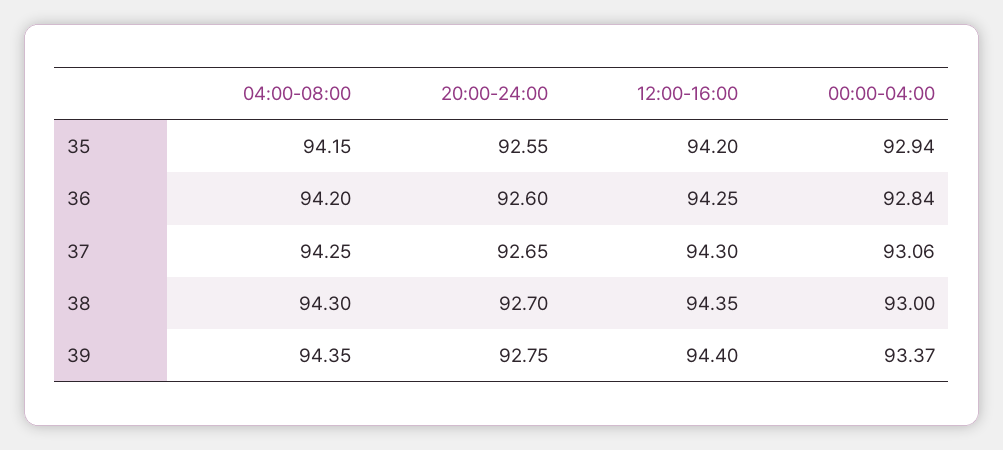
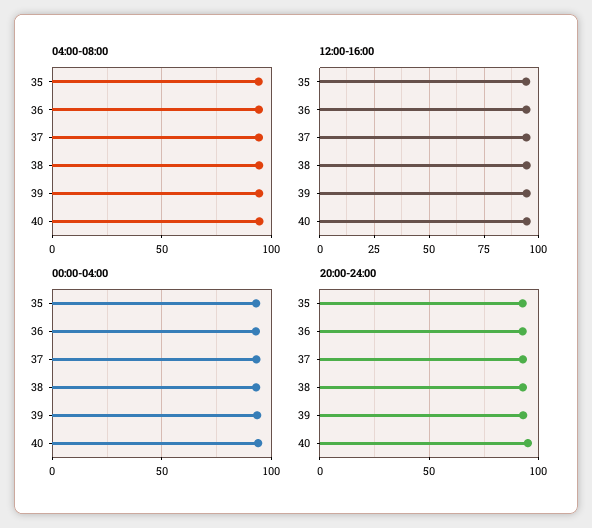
  {
    "04:00-08:00": {
      "35": 94.15,
      "36": 94.2,
      "37": 94.25,
      "38": 94.3,
-     "39": 94.35
+     "39": 94.35,
+     "40": 95
    },
    "20:00-24:00": {
      "35": 92.55,
      "36": 92.6,
      "37": 92.65,
      "38": 92.7,
-     "39": 92.75
+     "39": 92.75,
+     "40": 95
    },
    "12:00-16:00": {
      "35": 94.2,
      "36": 94.25,
      "37": 94.3,
      "38": 94.35,
-     "39": 94.4
+     "39": 94.4,
+     "40": 95
    },
    "00:00-04:00": {
      "35": 92.94,
      "36": 92.84,
      "37": 93.06,
      "38": 93,
-     "39": 93.37
+     "39": 93.37,
+     "40": 95
    }
  }

